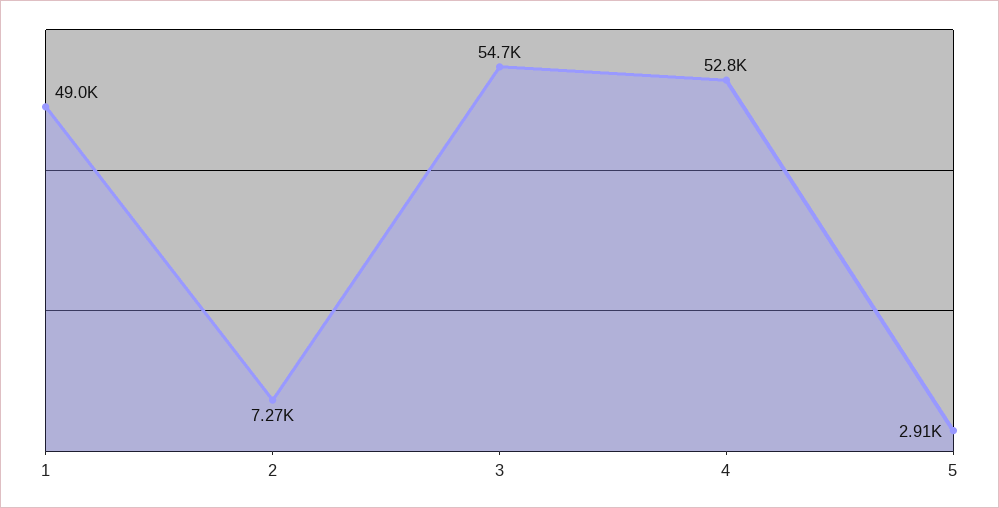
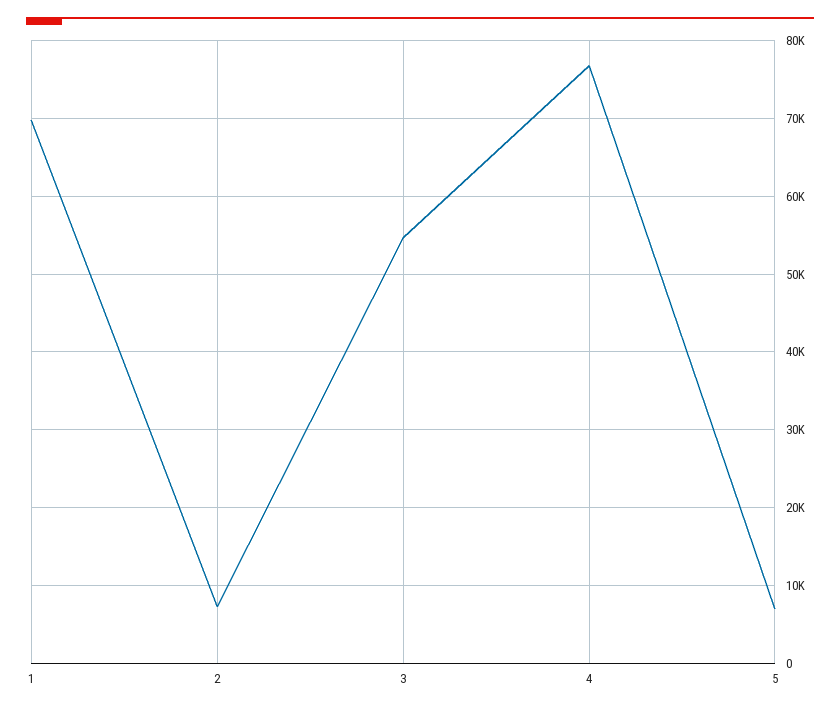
  {
-   "1": 49000,
+   "1": 70000,
    "2": 7270,
    "3": 54700,
-   "4": 52800,
+   "4": 77000,
-   "5": 2910
+   "5": 7000
  }

